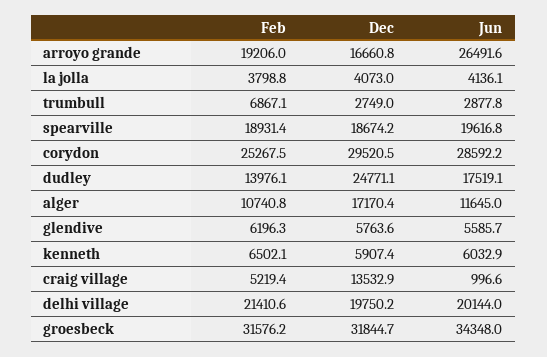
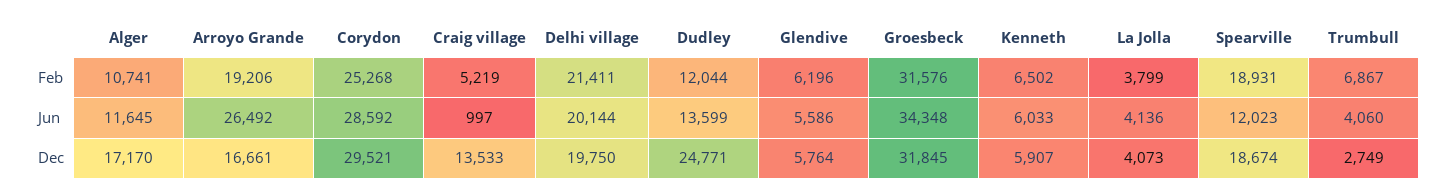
  {
    "Feb": {
      "arroyo grande": 19206,
      "la jolla": 3798.8,
      "trumbull": 6867.1,
      "spearville": 18931.4,
      "corydon": 25267.5,
-     "dudley": 13976.1,
+     "dudley": 12044,
      "alger": 10740.8,
      "glendive": 6196.3,
      "kenneth": 6502.1,
      "craig village": 5219.4,
      "delhi village": 21410.6,
      "groesbeck": 31576.2
    },
    "Dec": {
      "arroyo grande": 16660.8,
      "la jolla": 4073,
      "trumbull": 2749,
      "spearville": 18674.2,
      "corydon": 29520.5,
      "dudley": 24771.1,
      "alger": 17170.4,
      "glendive": 5763.6,
      "kenneth": 5907.4,
      "craig village": 13532.9,
      "delhi village": 19750.2,
      "groesbeck": 31844.7
    },
    "Jun": {
      "arroyo grande": 26491.6,
      "la jolla": 4136.1,
-     "trumbull": 2877.8,
+     "trumbull": 4060,
-     "spearville": 19616.8,
+     "spearville": 12023,
      "corydon": 28592.2,
-     "dudley": 17519.1,
+     "dudley": 13599,
      "alger": 11645,
      "glendive": 5585.7,
      "kenneth": 6032.9,
      "craig village": 996.6,
      "delhi village": 20144,
      "groesbeck": 34348
    }
  }

